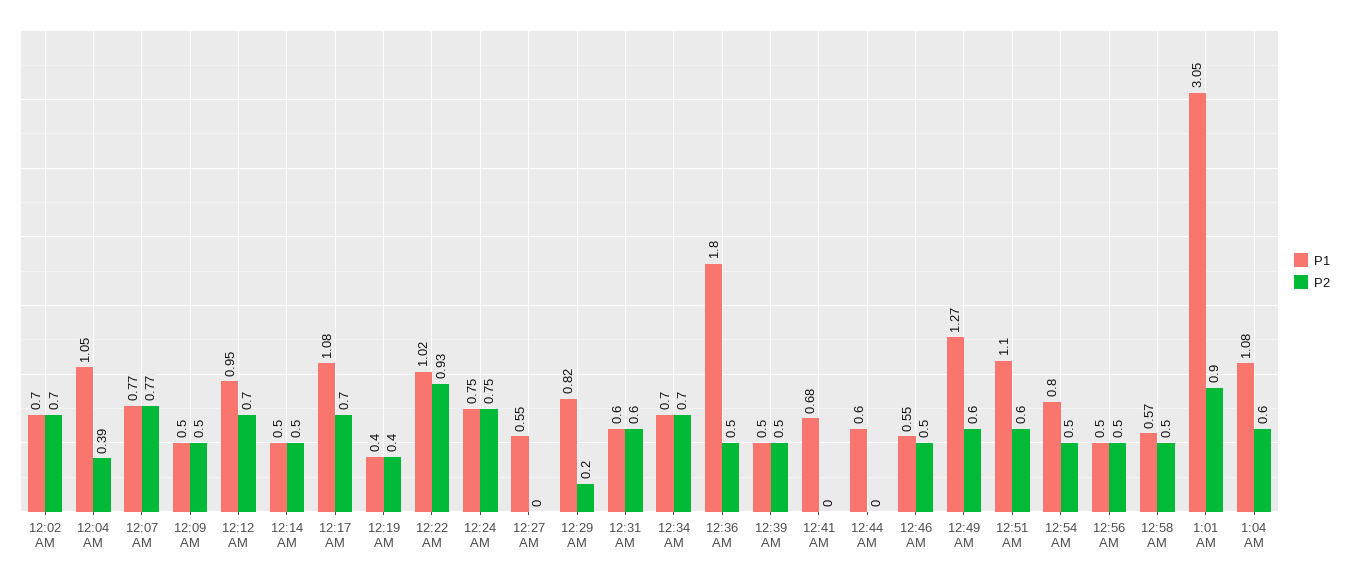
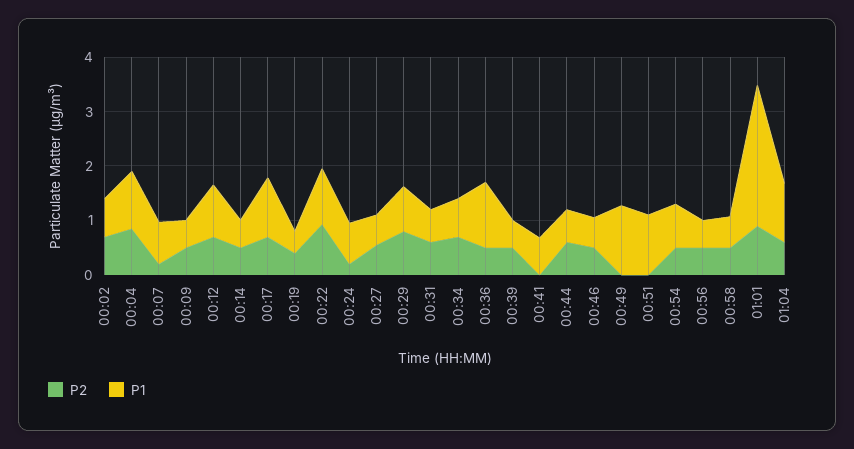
  {
    "P1": {
      "12:02 AM": 0.7,
      "12:04 AM": 1.05,
      "12:07 AM": 0.77,
      "12:09 AM": 0.5,
      "12:12 AM": 0.95,
      "12:14 AM": 0.5,
      "12:17 AM": 1.08,
      "12:19 AM": 0.4,
      "12:22 AM": 1.02,
      "12:24 AM": 0.75,
      "12:27 AM": 0.55,
      "12:29 AM": 0.82,
      "12:31 AM": 0.6,
      "12:34 AM": 0.7,
-     "12:36 AM": 1.8,
+     "12:36 AM": 1.2,
      "12:39 AM": 0.5,
      "12:41 AM": 0.68,
      "12:44 AM": 0.6,
      "12:46 AM": 0.55,
      "12:49 AM": 1.27,
      "12:51 AM": 1.1,
      "12:54 AM": 0.8,
      "12:56 AM": 0.5,
      "12:58 AM": 0.57,
-     "1:01 AM": 3.05,
+     "1:01 AM": 2.6,
      "1:04 AM": 1.08
    },
    "P2": {
      "12:02 AM": 0.7,
-     "12:04 AM": 0.39,
+     "12:04 AM": 0.8,
-     "12:07 AM": 0.77,
+     "12:07 AM": 0.2,
      "12:09 AM": 0.5,
      "12:12 AM": 0.7,
      "12:14 AM": 0.5,
      "12:17 AM": 0.7,
      "12:19 AM": 0.4,
      "12:22 AM": 0.93,
-     "12:24 AM": 0.75,
+     "12:24 AM": 0.2,
-     "12:27 AM": 0,
+     "12:27 AM": 0.6,
-     "12:29 AM": 0.2,
+     "12:29 AM": 0.8,
      "12:31 AM": 0.6,
      "12:34 AM": 0.7,
      "12:36 AM": 0.5,
      "12:39 AM": 0.5,
      "12:41 AM": 0,
-     "12:44 AM": 0,
+     "12:44 AM": 0.6,
      "12:46 AM": 0.5,
-     "12:49 AM": 0.6,
+     "12:49 AM": 0,
-     "12:51 AM": 0.6,
+     "12:51 AM": 0,
      "12:54 AM": 0.5,
      "12:56 AM": 0.5,
      "12:58 AM": 0.5,
      "1:01 AM": 0.9,
      "1:04 AM": 0.6
    }
  }

